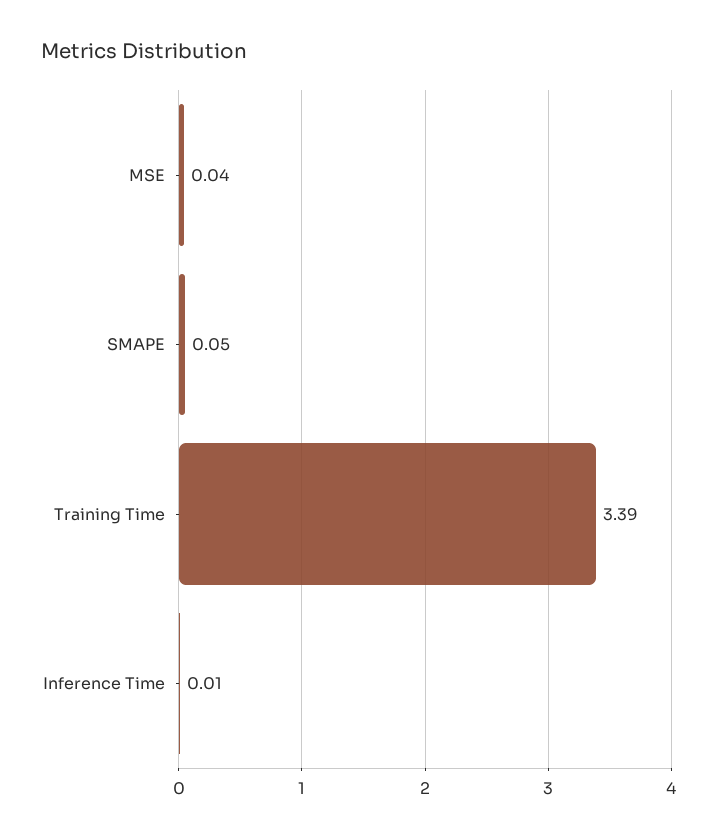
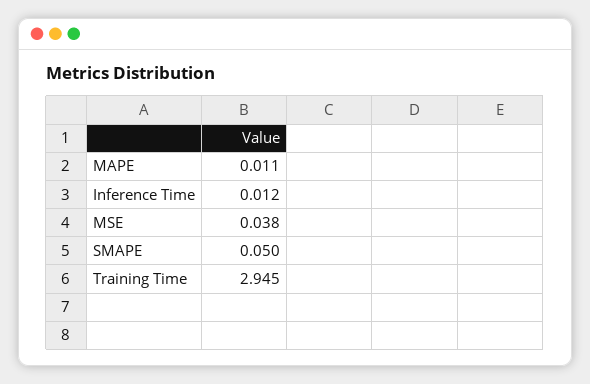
  {
    "MSE": 0.038,
    "SMAPE": 0.05,
-   "Training Time": 3.39,
+   "Training Time": 2.945,
-   "Inference Time": 0.012
+   "Inference Time": 0.012,
+   "MAPE": 0.011
  }

